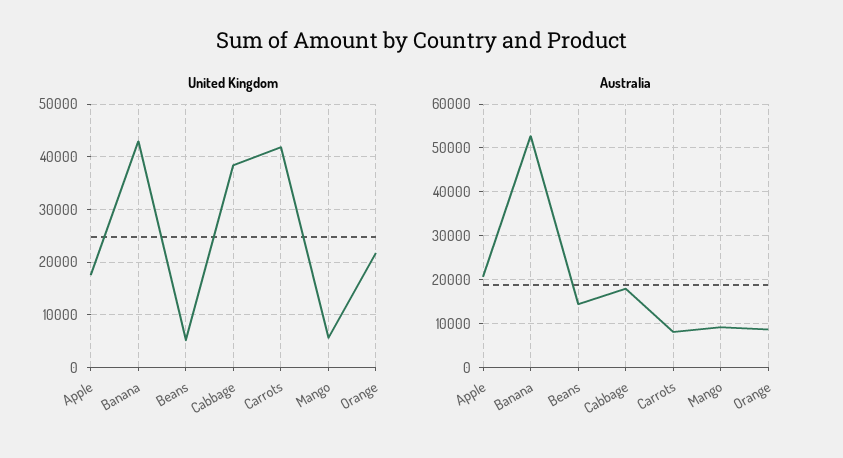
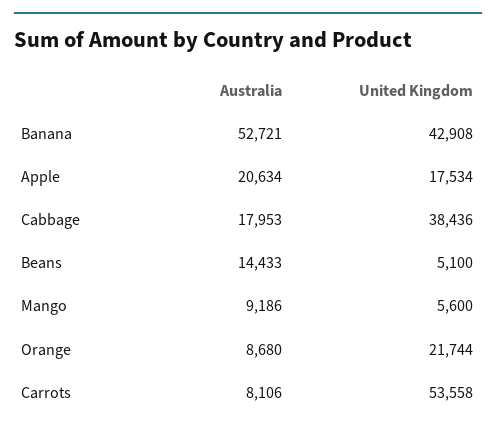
  {
    "United Kingdom": {
      "Apple": 17534,
      "Banana": 42908,
      "Beans": 5100,
      "Cabbage": 38436,
-     "Carrots": 42000,
+     "Carrots": 53558,
      "Mango": 5600,
      "Orange": 21744
    },
    "Australia": {
      "Apple": 20634,
      "Banana": 52721,
      "Beans": 14433,
      "Cabbage": 17953,
      "Carrots": 8106,
      "Mango": 9186,
      "Orange": 8680
    }
  }

